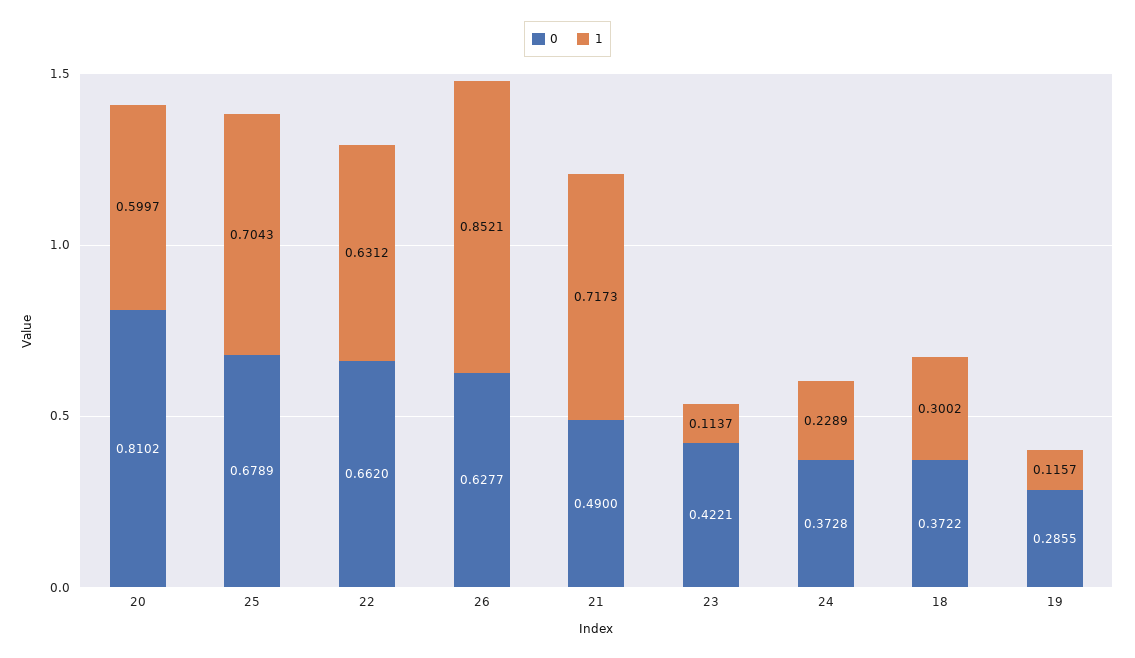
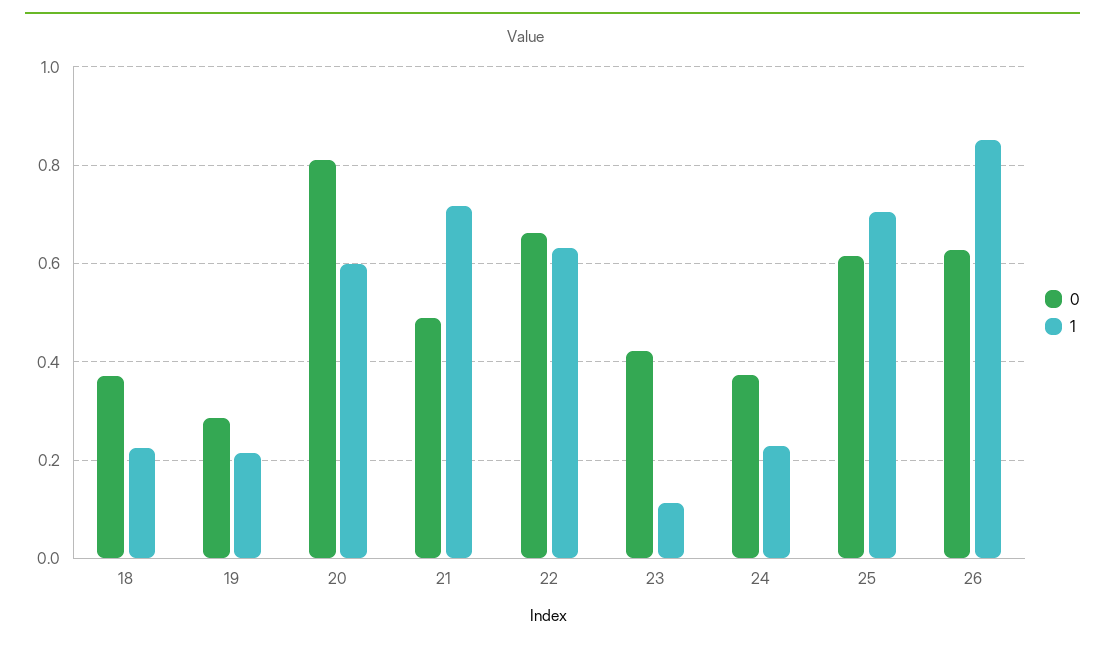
  {
    "0": {
      "20": 0.8102,
-     "25": 0.6789,
+     "25": 0.62,
      "22": 0.662,
      "26": 0.6277,
      "21": 0.49,
      "23": 0.4221,
      "24": 0.3728,
      "18": 0.3722,
      "19": 0.2855
    },
    "1": {
      "20": 0.5997,
      "25": 0.7043,
      "22": 0.6312,
      "26": 0.8521,
      "21": 0.7173,
      "23": 0.1137,
      "24": 0.2289,
-     "18": 0.3002,
+     "18": 0.22,
-     "19": 0.1157
+     "19": 0.22
    }
  }

